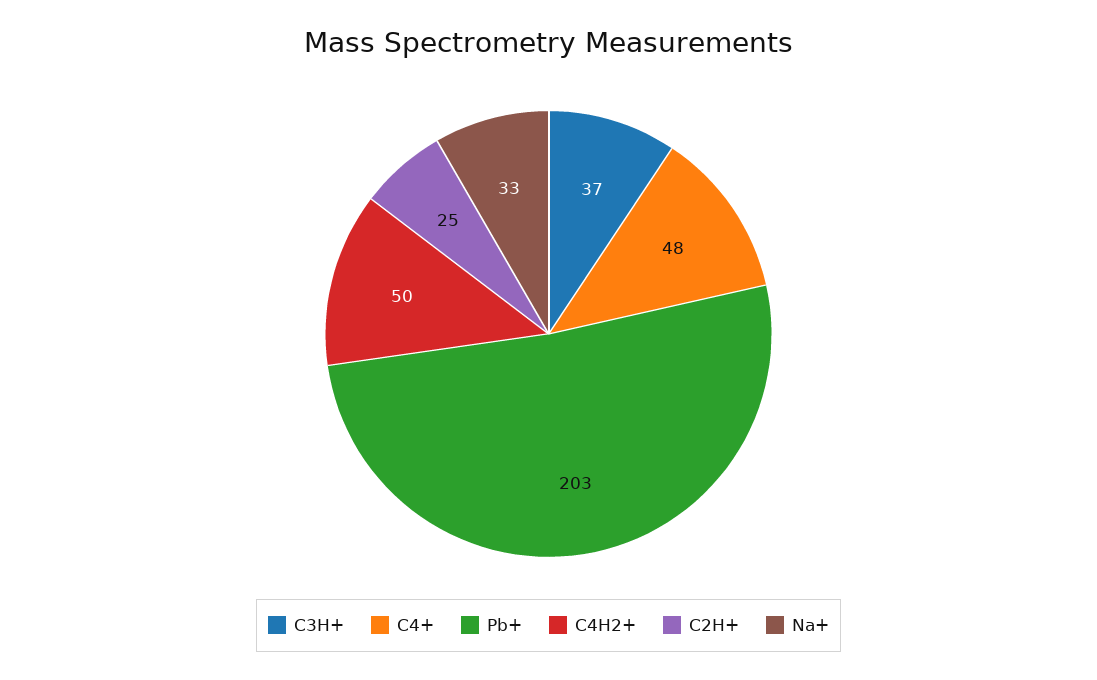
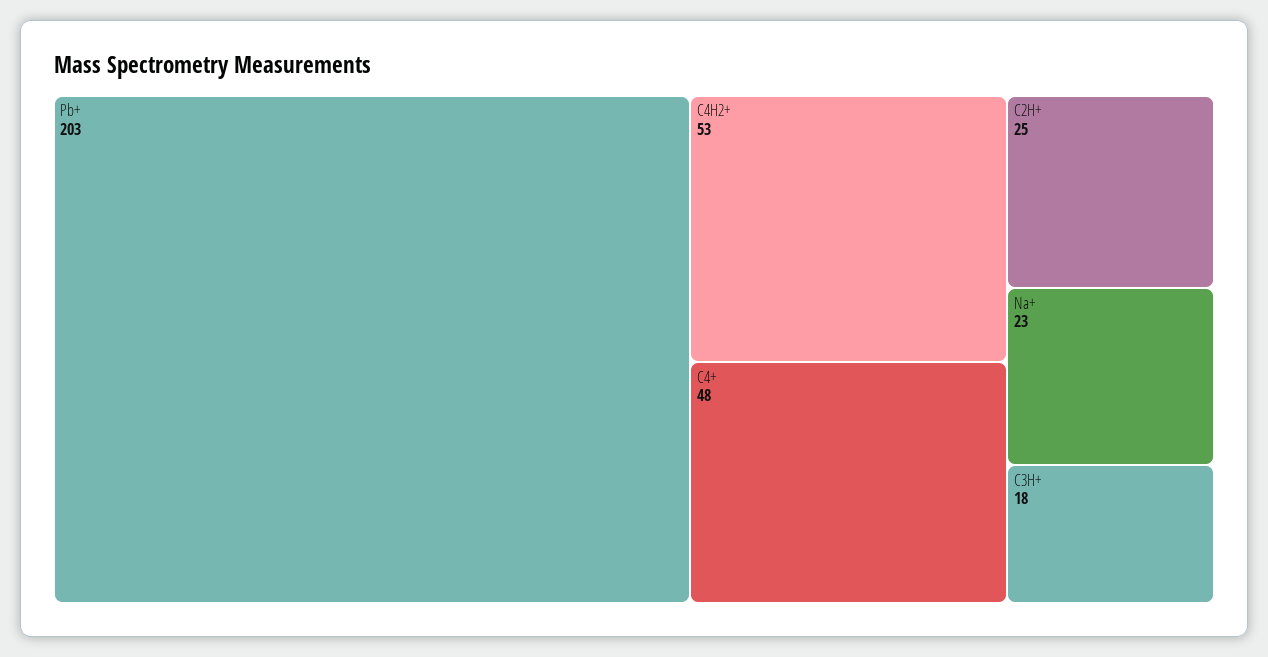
  {
-   "C3H+": 37,
+   "C3H+": 18,
    "C4+": 48,
    "Pb+": 203,
-   "C4H2+": 50,
+   "C4H2+": 53,
    "C2H+": 25,
-   "Na+": 33
+   "Na+": 23
  }

